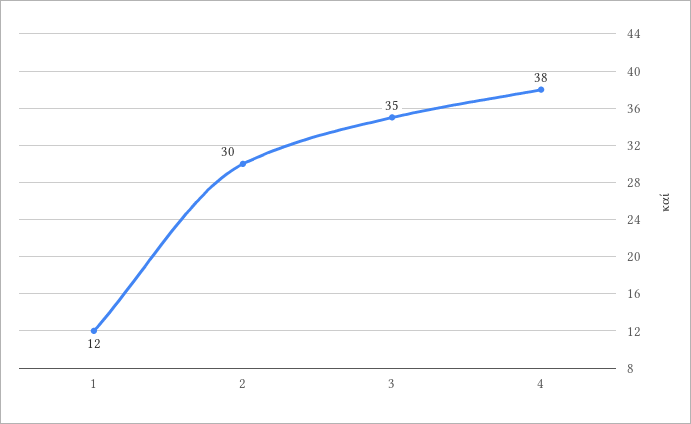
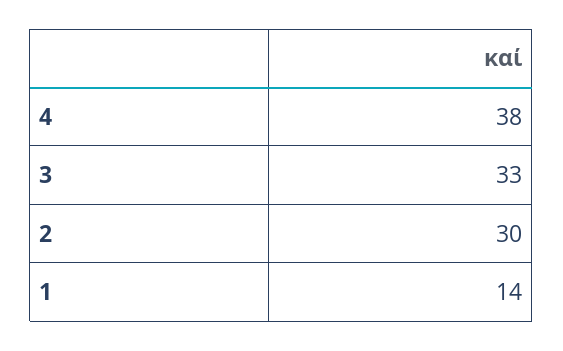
  {
-   "1": 12,
+   "1": 14,
    "2": 30,
-   "3": 35,
+   "3": 33,
    "4": 38
  }

